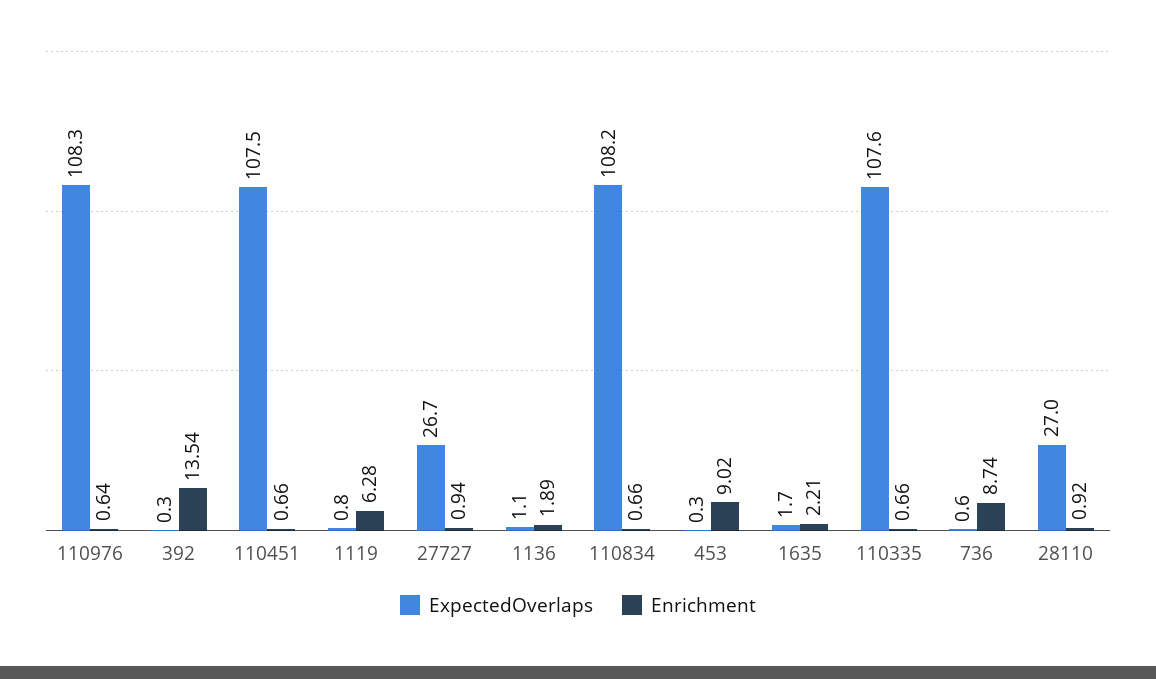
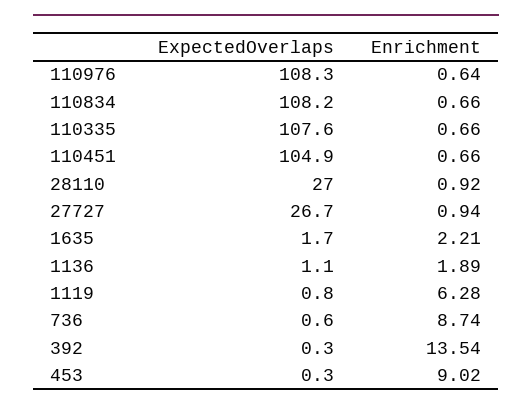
  {
    "ExpectedOverlaps": {
      "110976": 108.3,
      "392": 0.3,
-     "110451": 107.5,
+     "110451": 104.9,
      "1119": 0.8,
      "27727": 26.7,
      "1136": 1.1,
      "110834": 108.2,
      "453": 0.3,
      "1635": 1.7,
      "110335": 107.6,
      "736": 0.6,
      "28110": 27
    },
    "Enrichment": {
      "110976": 0.64,
      "392": 13.54,
      "110451": 0.66,
      "1119": 6.28,
      "27727": 0.94,
      "1136": 1.89,
      "110834": 0.66,
      "453": 9.02,
      "1635": 2.21,
      "110335": 0.66,
      "736": 8.74,
      "28110": 0.92
    }
  }

